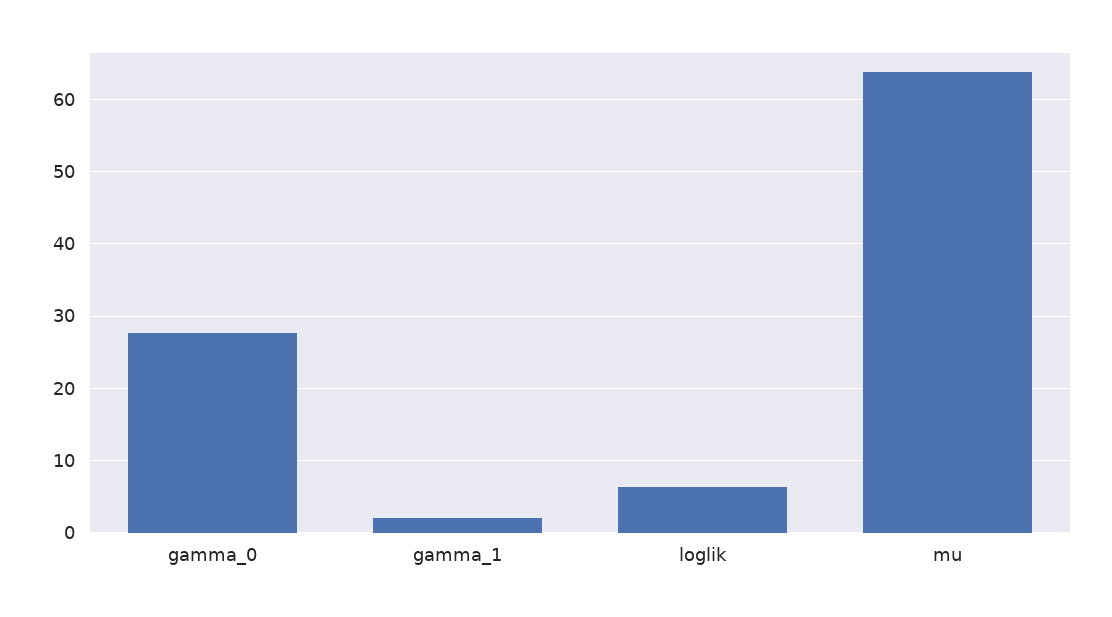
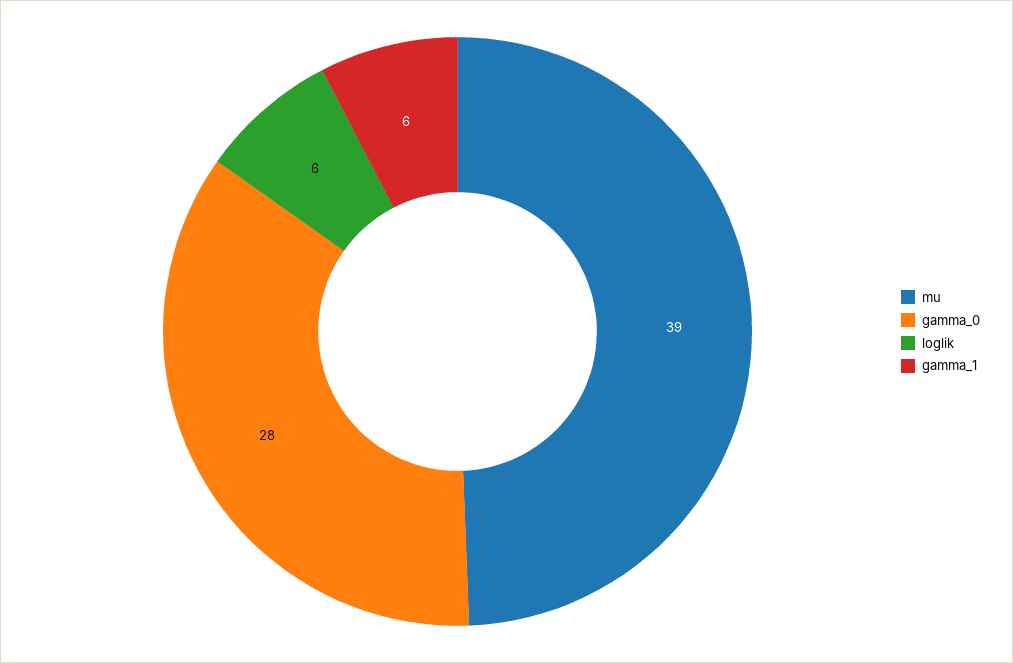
  {
    "gamma_0": 28,
-   "gamma_1": 2,
+   "gamma_1": 6,
    "loglik": 6,
-   "mu": 64
+   "mu": 39
  }

